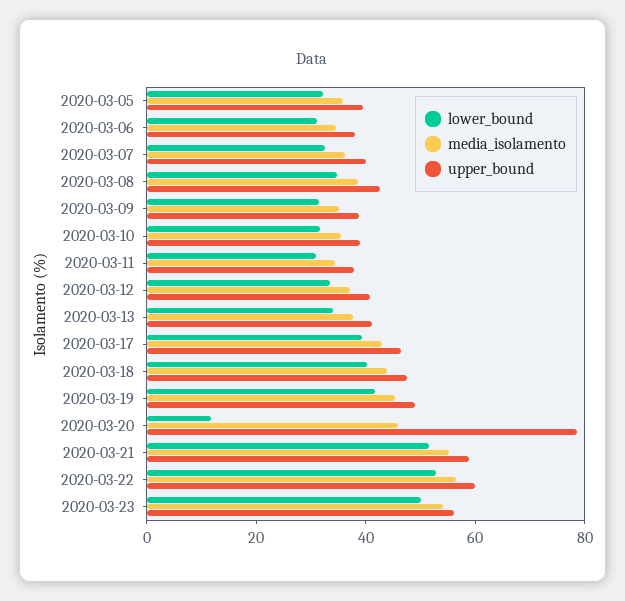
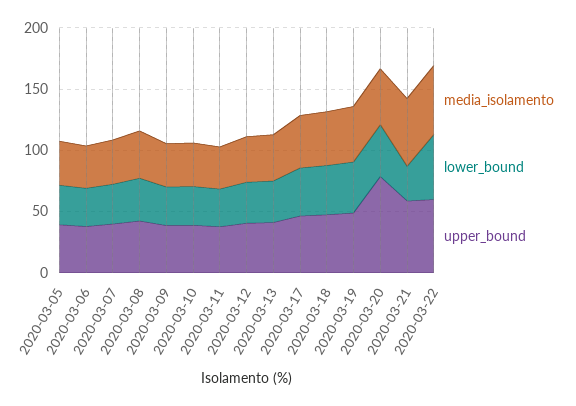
  {
    "lower_bound": {
      "2020-03-05": 30,
      "2020-03-06": 30,
      "2020-03-07": 35,
      "2020-03-08": 35,
      "2020-03-09": 30,
      "2020-03-10": 30,
      "2020-03-11": 30,
      "2020-03-12": 35,
      "2020-03-13": 35,
      "2020-03-17": 40,
      "2020-03-18": 40,
      "2020-03-19": 40,
-     "2020-03-20": 10,
+     "2020-03-20": 40,
-     "2020-03-21": 50,
+     "2020-03-21": 30,
-     "2020-03-22": 55,
+     "2020-03-22": 55
-     "2020-03-23": 50
    },
    "media_isolamento": {
      "2020-03-05": 35,
      "2020-03-06": 35,
      "2020-03-07": 35,
      "2020-03-08": 40,
      "2020-03-09": 35,
      "2020-03-10": 35,
      "2020-03-11": 35,
      "2020-03-12": 35,
      "2020-03-13": 40,
      "2020-03-17": 45,
      "2020-03-18": 45,
      "2020-03-19": 45,
      "2020-03-20": 45,
      "2020-03-21": 55,
-     "2020-03-22": 55,
+     "2020-03-22": 55
-     "2020-03-23": 55
    },
    "upper_bound": {
      "2020-03-05": 40,
      "2020-03-06": 40,
      "2020-03-07": 40,
      "2020-03-08": 45,
      "2020-03-09": 40,
      "2020-03-10": 40,
      "2020-03-11": 40,
      "2020-03-12": 40,
      "2020-03-13": 40,
      "2020-03-17": 45,
      "2020-03-18": 50,
      "2020-03-19": 50,
      "2020-03-20": 80,
      "2020-03-21": 60,
-     "2020-03-22": 60,
+     "2020-03-22": 60
-     "2020-03-23": 55
    }
  }

